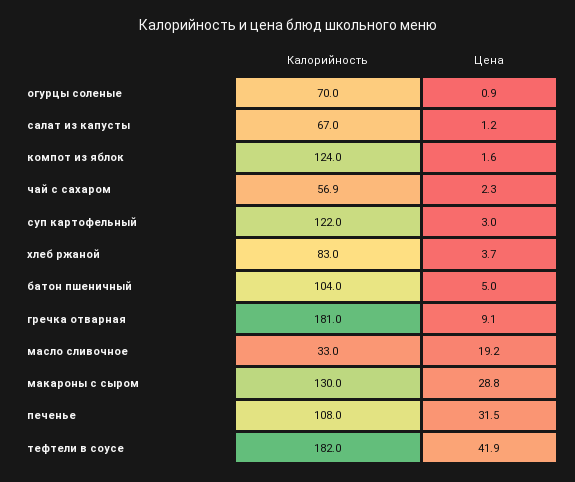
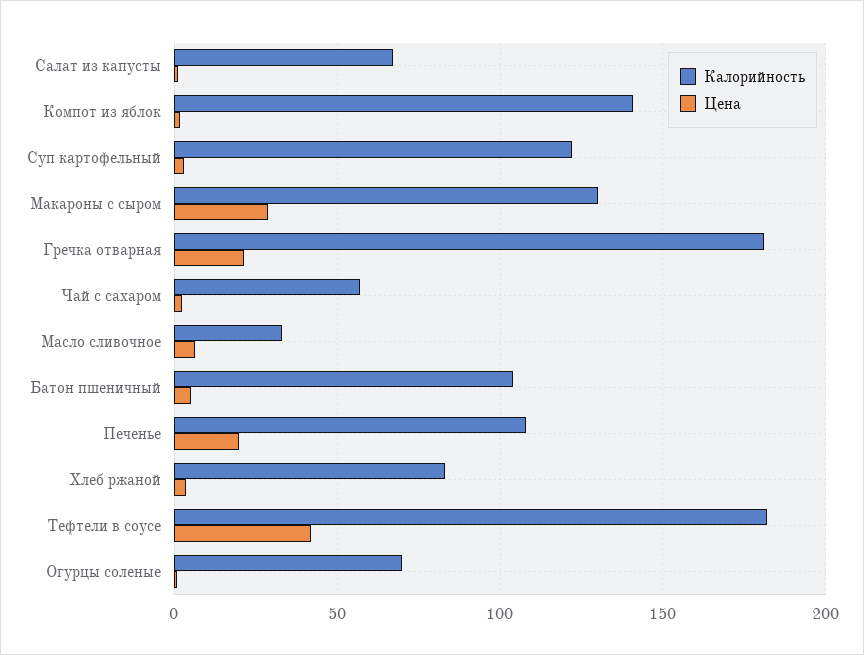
  {
    "Калорийность": {
      "огурцы соленые": 70,
      "салат из капусты": 67,
-     "компот из яблок": 124,
+     "компот из яблок": 140,
      "чай с сахаром": 56.9,
      "суп картофельный": 122,
      "хлеб ржаной": 83,
      "батон пшеничный": 104,
      "гречка отварная": 181,
      "масло сливочное": 33,
      "макароны с сыром": 130,
      "печенье": 108,
      "тефтели в соусе": 182
    },
    "Цена": {
      "огурцы соленые": 0.9,
      "салат из капусты": 1.2,
      "компот из яблок": 1.6,
      "чай с сахаром": 2.3,
      "суп картофельный": 3,
      "хлеб ржаной": 3.7,
      "батон пшеничный": 5,
-     "гречка отварная": 9.1,
+     "гречка отварная": 20,
-     "масло сливочное": 19.2,
+     "масло сливочное": 5,
      "макароны с сыром": 28.8,
-     "печенье": 31.5,
+     "печенье": 20,
      "тефтели в соусе": 41.9
    }
  }

